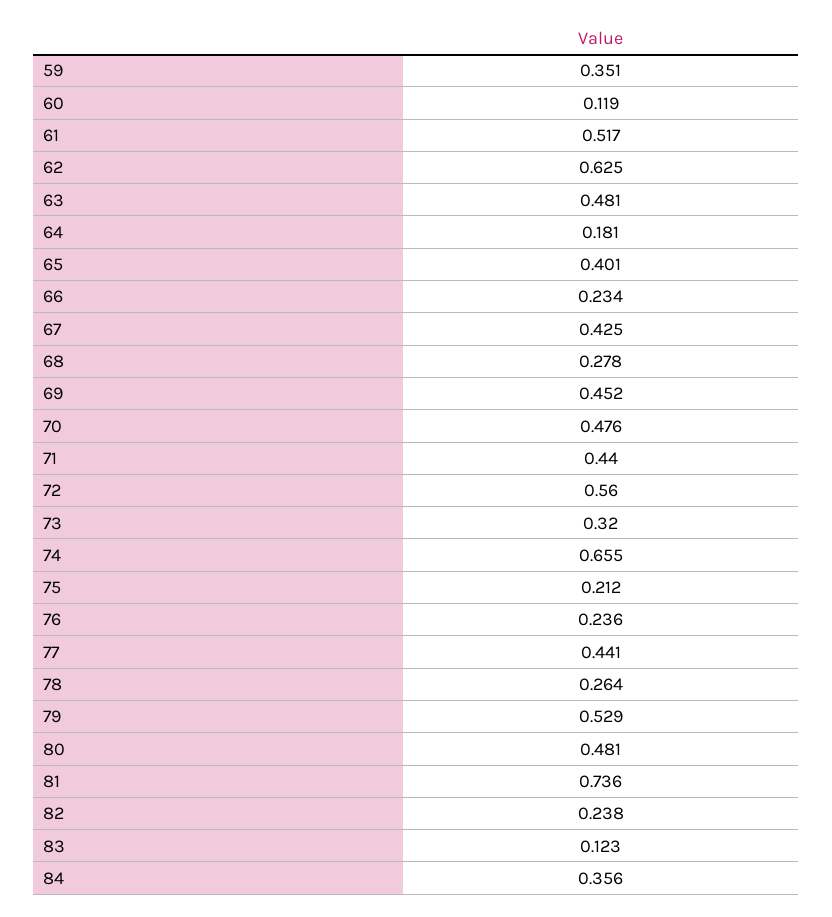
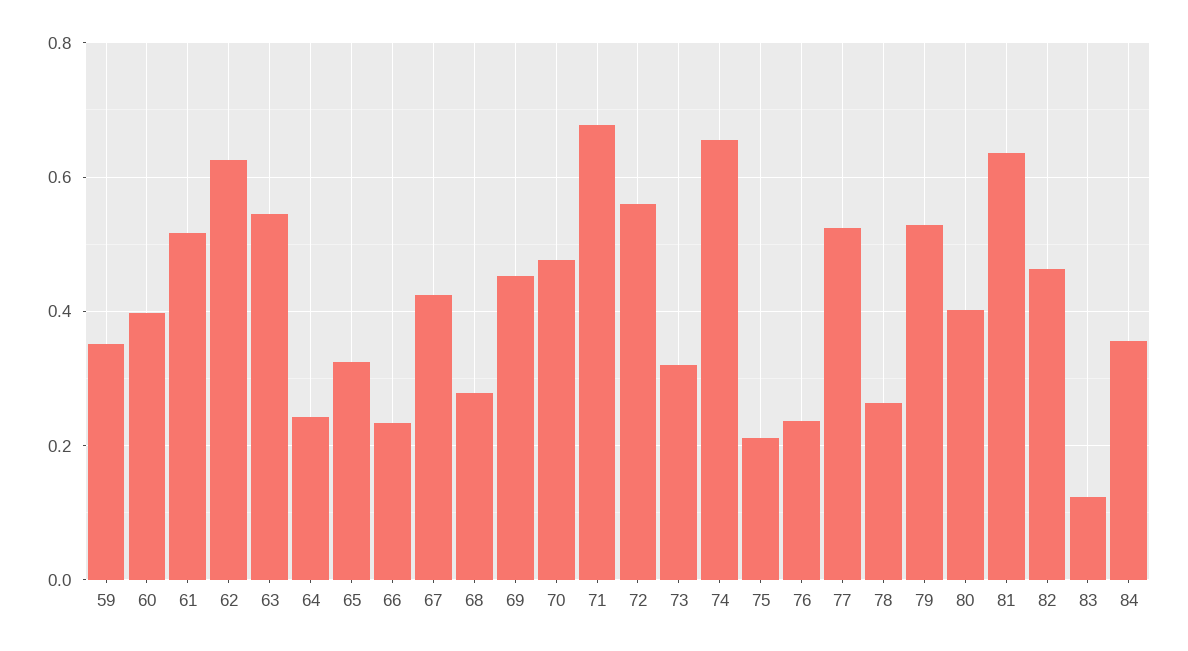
  {
    "59": 0.351,
-   "60": 0.119,
+   "60": 0.4,
    "61": 0.517,
    "62": 0.625,
-   "63": 0.481,
+   "63": 0.54,
-   "64": 0.181,
+   "64": 0.24,
-   "65": 0.401,
+   "65": 0.32,
    "66": 0.234,
    "67": 0.425,
    "68": 0.278,
    "69": 0.452,
    "70": 0.476,
-   "71": 0.44,
+   "71": 0.68,
    "72": 0.56,
    "73": 0.32,
    "74": 0.655,
    "75": 0.212,
    "76": 0.236,
-   "77": 0.441,
+   "77": 0.52,
    "78": 0.264,
    "79": 0.529,
-   "80": 0.481,
+   "80": 0.4,
-   "81": 0.736,
+   "81": 0.64,
-   "82": 0.238,
+   "82": 0.46,
    "83": 0.123,
    "84": 0.356
  }

